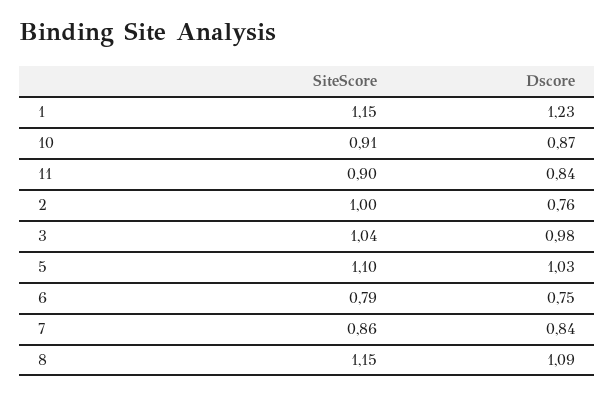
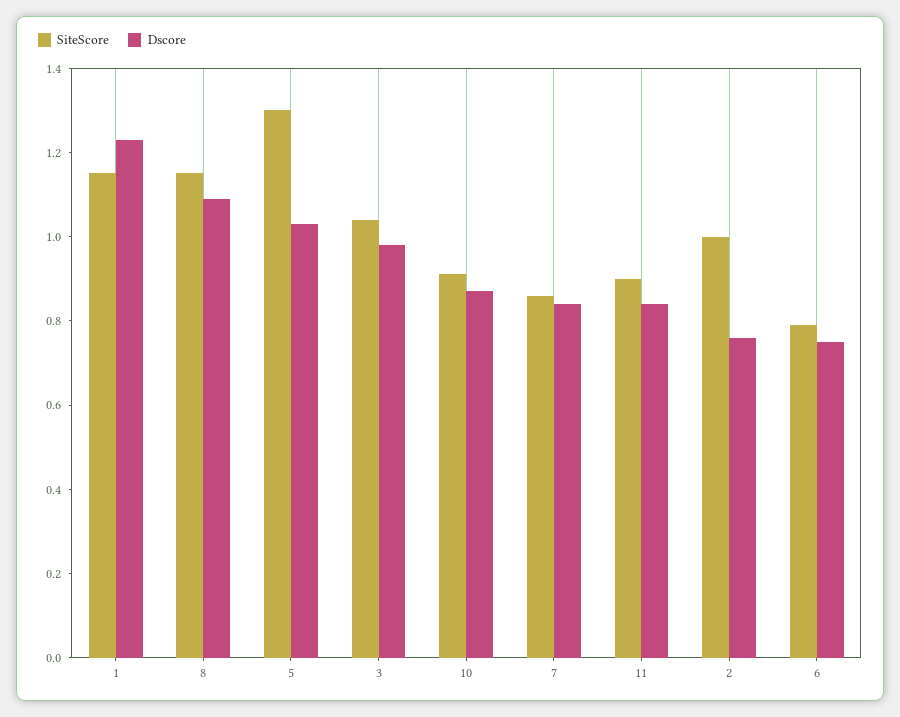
  {
    "SiteScore": {
      "1": 1.15,
      "10": 0.91,
      "11": 0.9,
      "2": 1,
      "3": 1.04,
-     "5": 1.1,
+     "5": 1.3,
      "6": 0.79,
      "7": 0.86,
      "8": 1.15
    },
    "Dscore": {
      "1": 1.23,
      "10": 0.87,
      "11": 0.84,
      "2": 0.76,
      "3": 0.98,
      "5": 1.03,
      "6": 0.75,
      "7": 0.84,
      "8": 1.09
    }
  }

